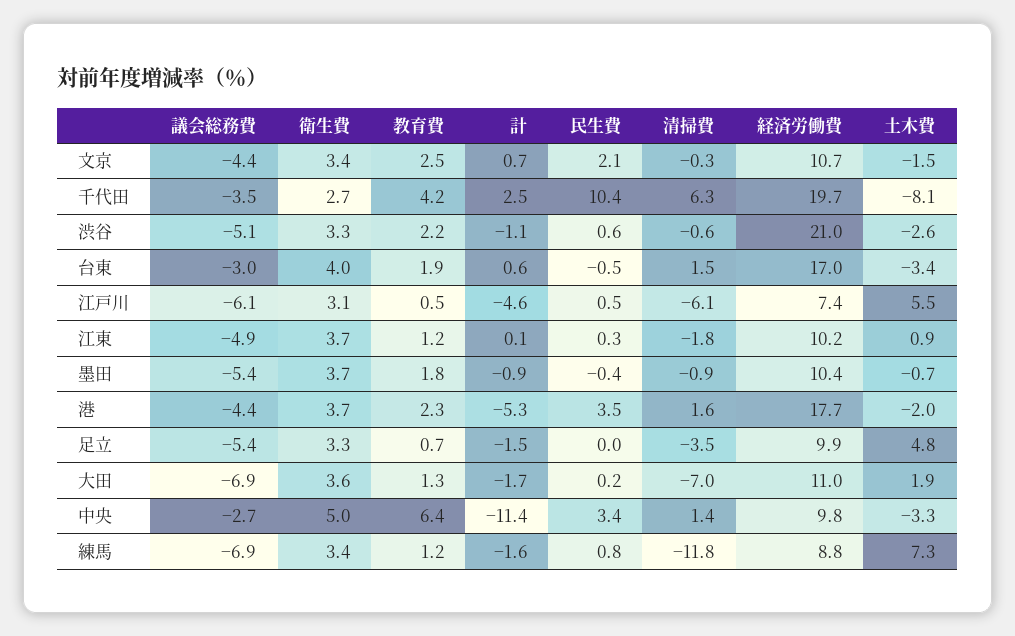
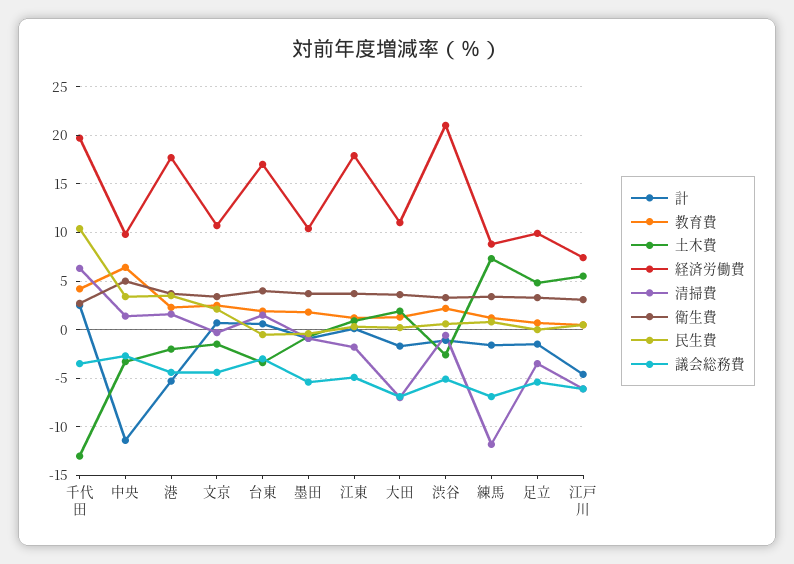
  {
    "議会総務費": {
      "文京": -4.4,
      "千代田": -3.5,
      "渋谷": -5.1,
      "台東": -3,
      "江戸川": -6.1,
      "江東": -4.9,
      "墨田": -5.4,
      "港": -4.4,
      "足立": -5.4,
      "大田": -6.9,
      "中央": -2.7,
      "練馬": -6.9
    },
    "衛生費": {
      "文京": 3.4,
      "千代田": 2.7,
      "渋谷": 3.3,
      "台東": 4,
      "江戸川": 3.1,
      "江東": 3.7,
      "墨田": 3.7,
      "港": 3.7,
      "足立": 3.3,
      "大田": 3.6,
      "中央": 5,
      "練馬": 3.4
    },
    "教育費": {
      "文京": 2.5,
      "千代田": 4.2,
      "渋谷": 2.2,
      "台東": 1.9,
      "江戸川": 0.5,
      "江東": 1.2,
      "墨田": 1.8,
      "港": 2.3,
      "足立": 0.7,
      "大田": 1.3,
      "中央": 6.4,
      "練馬": 1.2
    },
    "計": {
      "文京": 0.7,
      "千代田": 2.5,
      "渋谷": -1.1,
      "台東": 0.6,
      "江戸川": -4.6,
      "江東": 0.1,
      "墨田": -0.9,
      "港": -5.3,
      "足立": -1.5,
      "大田": -1.7,
      "中央": -11.4,
      "練馬": -1.6
    },
    "民生費": {
      "文京": 2.1,
      "千代田": 10.4,
      "渋谷": 0.6,
      "台東": -0.5,
      "江戸川": 0.5,
      "江東": 0.3,
      "墨田": -0.4,
      "港": 3.5,
      "足立": 0,
      "大田": 0.2,
      "中央": 3.4,
      "練馬": 0.8
    },
    "清掃費": {
      "文京": -0.3,
      "千代田": 6.3,
      "渋谷": -0.6,
      "台東": 1.5,
      "江戸川": -6.1,
      "江東": -1.8,
      "墨田": -0.9,
      "港": 1.6,
      "足立": -3.5,
      "大田": -7,
      "中央": 1.4,
      "練馬": -11.8
    },
    "経済労働費": {
      "文京": 10.7,
      "千代田": 19.7,
      "渋谷": 21,
      "台東": 17,
      "江戸川": 7.4,
-     "江東": 10.2,
+     "江東": 18,
      "墨田": 10.4,
      "港": 17.7,
      "足立": 9.9,
      "大田": 11,
      "中央": 9.8,
      "練馬": 8.8
    },
    "土木費": {
      "文京": -1.5,
-     "千代田": -8.1,
+     "千代田": -13,
      "渋谷": -2.6,
      "台東": -3.4,
      "江戸川": 5.5,
      "江東": 0.9,
      "墨田": -0.7,
      "港": -2,
      "足立": 4.8,
      "大田": 1.9,
      "中央": -3.3,
      "練馬": 7.3
    }
  }

